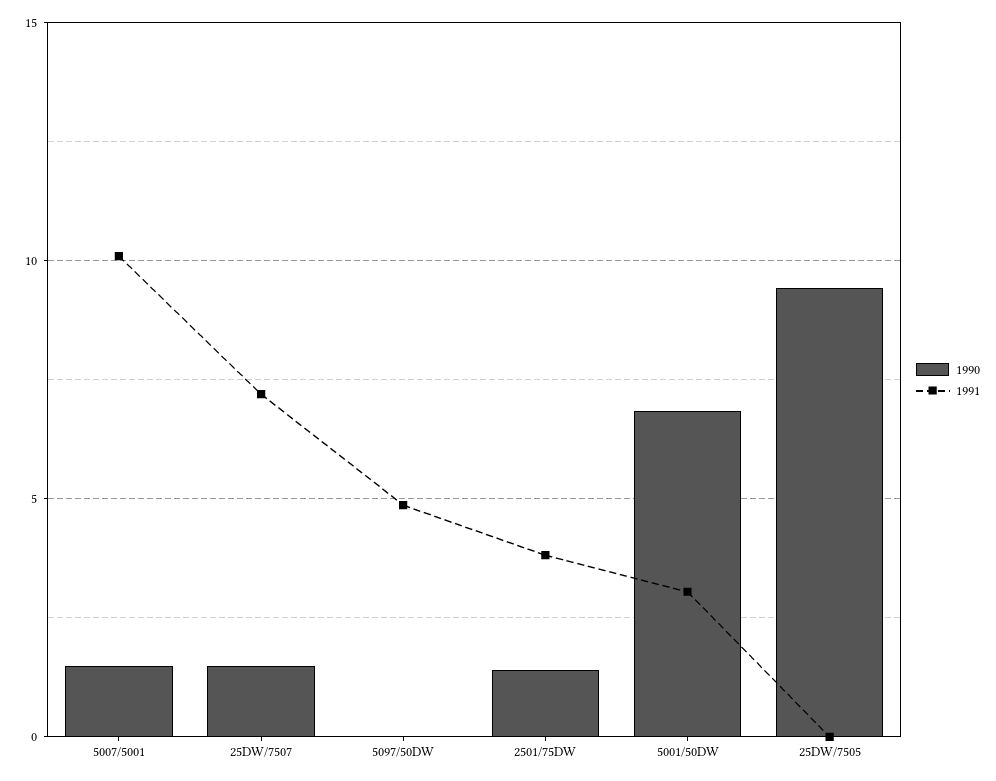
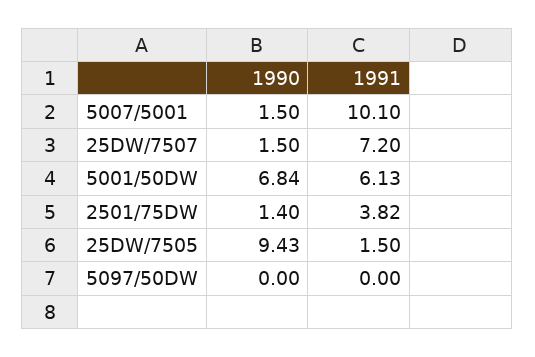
  {
    "1990": {
      "5007/5001": 1.5,
      "25DW/7507": 1.5,
      "5097/50DW": 0,
      "2501/75DW": 1.4,
      "5001/50DW": 6.84,
      "25DW/7505": 9.43
    },
    "1991": {
      "5007/5001": 10.1,
      "25DW/7507": 7.2,
-     "5097/50DW": 5,
+     "5097/50DW": 0,
      "2501/75DW": 3.82,
-     "5001/50DW": 3,
+     "5001/50DW": 6.13,
-     "25DW/7505": 0
+     "25DW/7505": 1.5
    }
  }

